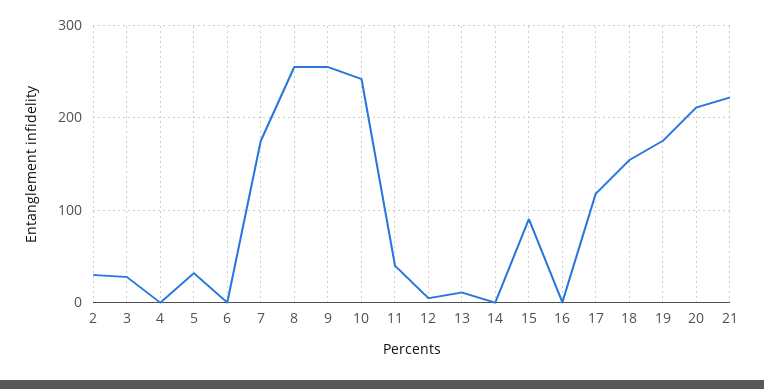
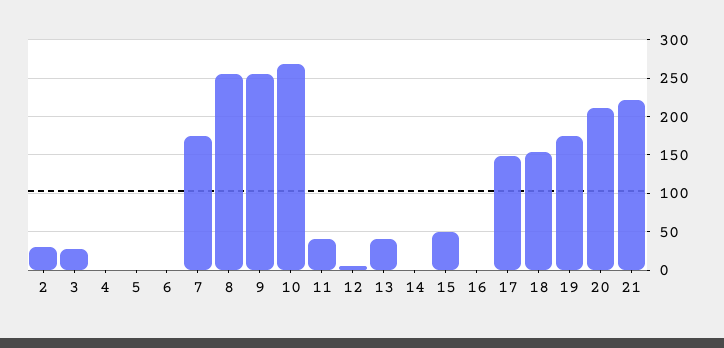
  {
    "2": 30,
    "3": 30,
    "4": 0,
-   "5": 30,
+   "5": 0,
    "6": 0,
    "7": 180,
    "8": 260,
    "9": 260,
-   "10": 240,
+   "10": 270,
    "11": 40,
    "12": 10,
-   "13": 10,
+   "13": 40,
    "14": 0,
-   "15": 90,
+   "15": 50,
    "16": 0,
-   "17": 120,
+   "17": 150,
    "18": 150,
    "19": 180,
    "20": 210,
    "21": 220
  }

